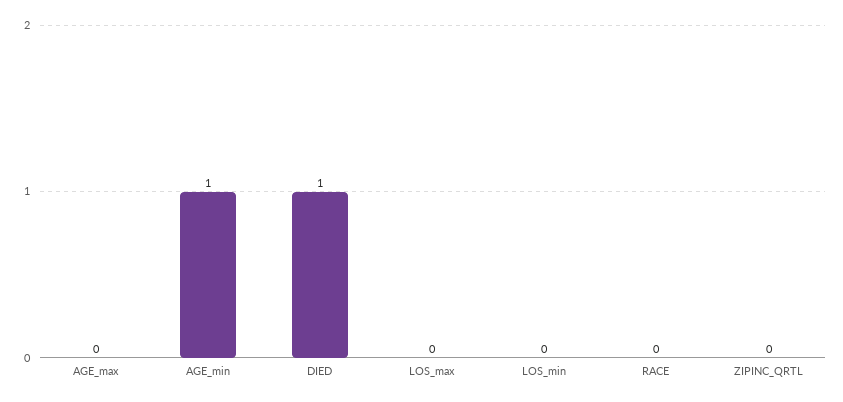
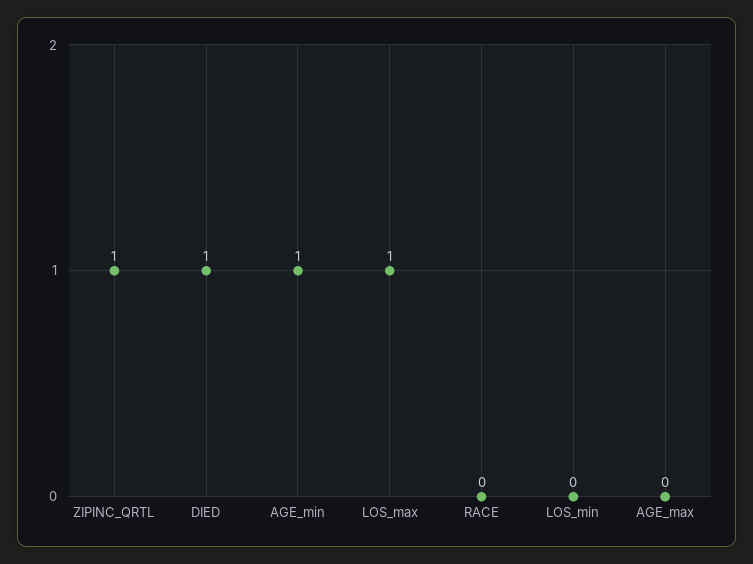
  {
    "AGE_max": 0,
    "AGE_min": 1,
    "DIED": 1,
-   "LOS_max": 0,
+   "LOS_max": 1,
    "LOS_min": 0,
    "RACE": 0,
-   "ZIPINC_QRTL": 0
+   "ZIPINC_QRTL": 1
  }

